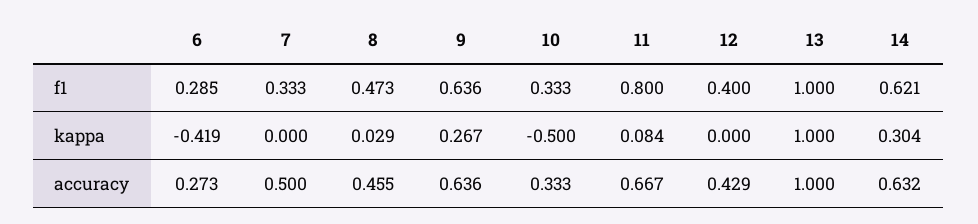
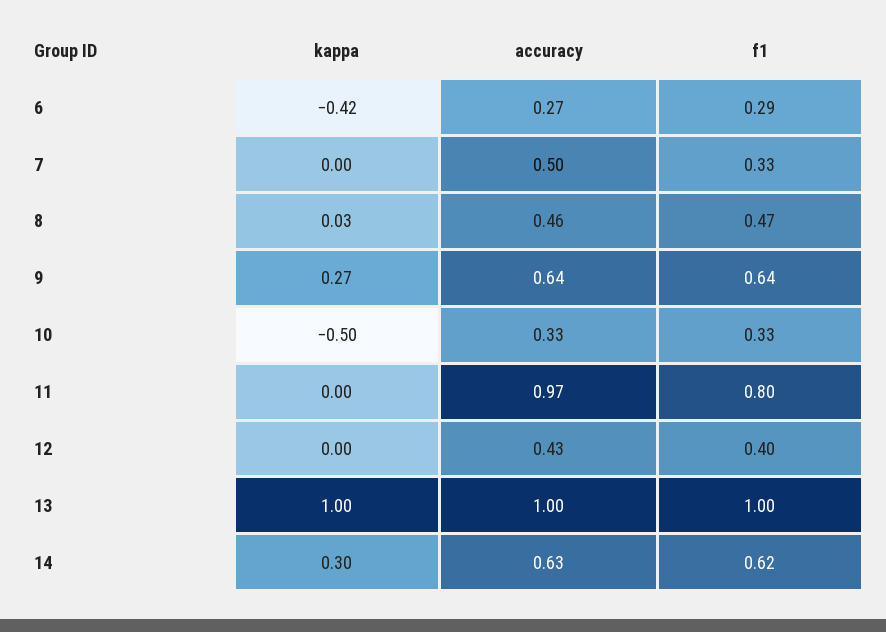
  {
    "6": {
      "f1": 0.285,
      "kappa": -0.419,
      "accuracy": 0.273
    },
    "7": {
      "f1": 0.333,
      "kappa": 0,
      "accuracy": 0.5
    },
    "8": {
      "f1": 0.473,
      "kappa": 0.029,
      "accuracy": 0.455
    },
    "9": {
      "f1": 0.636,
      "kappa": 0.267,
      "accuracy": 0.636
    },
    "10": {
      "f1": 0.333,
      "kappa": -0.5,
      "accuracy": 0.333
    },
    "11": {
      "f1": 0.8,
-     "kappa": 0.084,
+     "kappa": 0,
-     "accuracy": 0.667
+     "accuracy": 0.97
    },
    "12": {
      "f1": 0.4,
      "kappa": 0,
      "accuracy": 0.429
    },
    "13": {
      "f1": 1,
      "kappa": 1,
      "accuracy": 1
    },
    "14": {
      "f1": 0.621,
      "kappa": 0.304,
      "accuracy": 0.632
    }
  }

